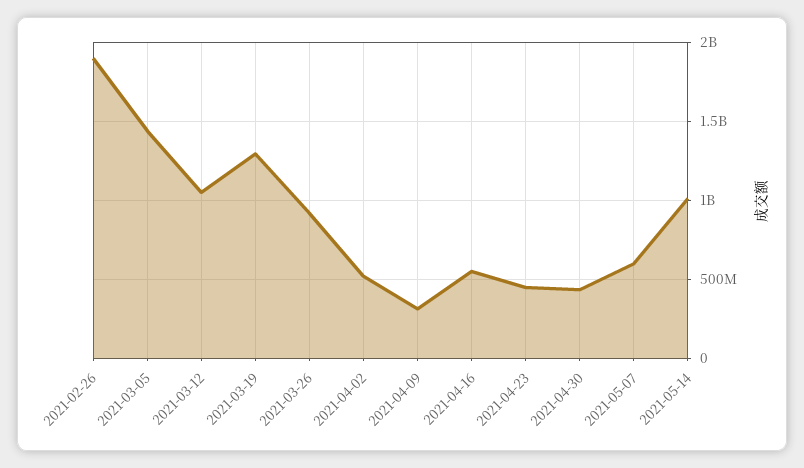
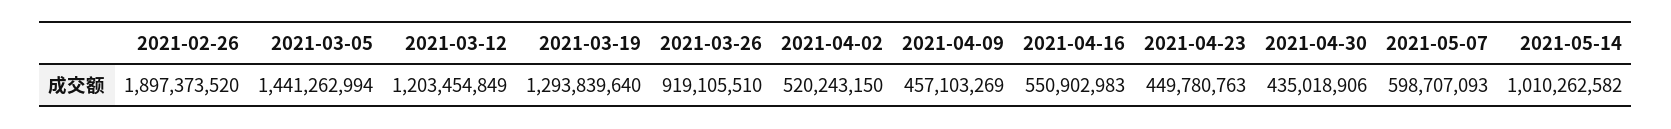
  {
    "2021-02-26": 1897373520,
    "2021-03-05": 1441262994,
-   "2021-03-12": 1050000000,
+   "2021-03-12": 1203454849,
    "2021-03-19": 1293839640,
    "2021-03-26": 919105510,
    "2021-04-02": 520243150,
-   "2021-04-09": 300000000,
+   "2021-04-09": 457103269,
    "2021-04-16": 550902983,
    "2021-04-23": 449780763,
    "2021-04-30": 435018906,
    "2021-05-07": 598707093,
    "2021-05-14": 1010262582
  }

